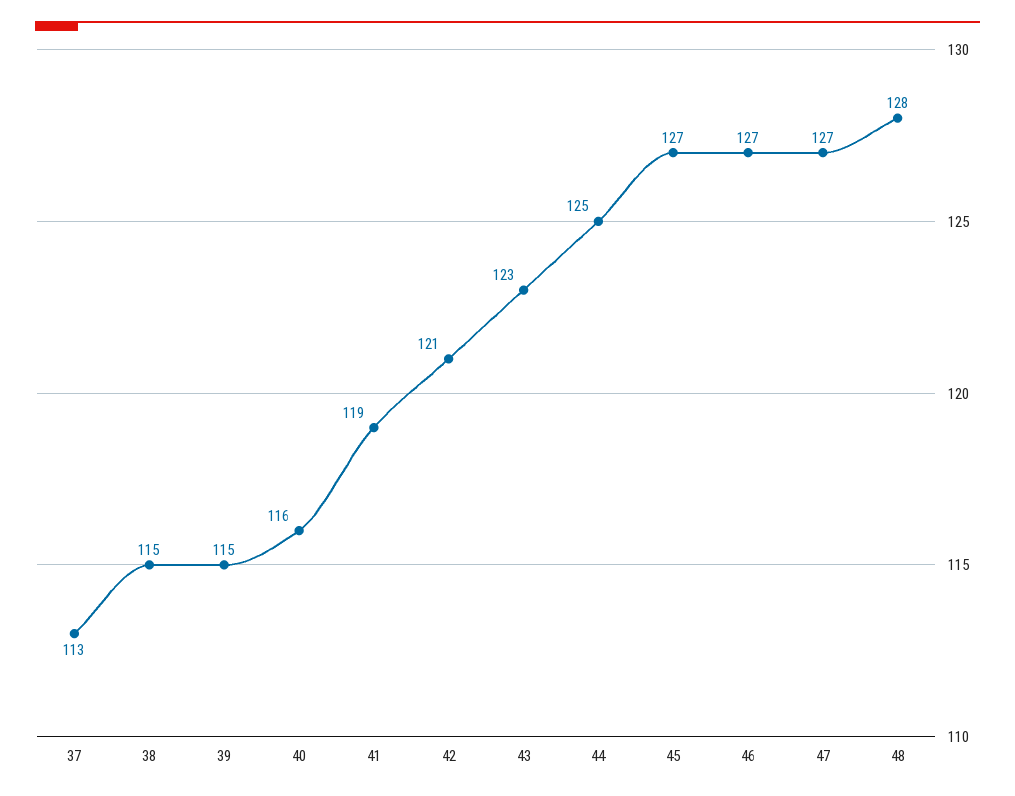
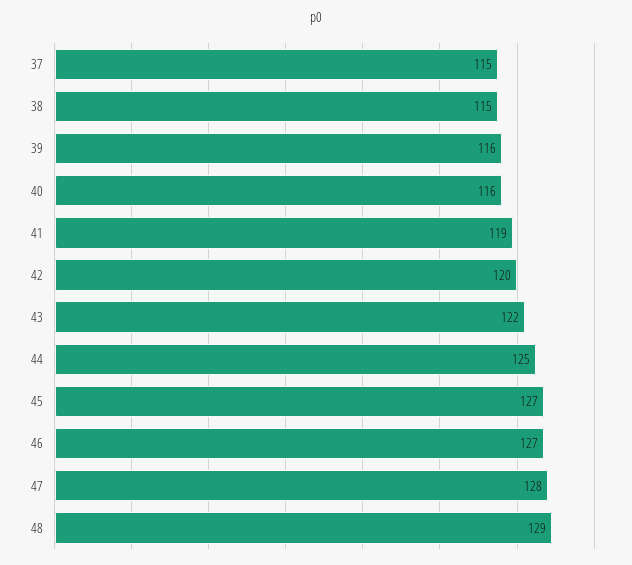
  {
-   "37": 113,
+   "37": 115,
    "38": 115,
-   "39": 115,
+   "39": 116,
    "40": 116,
    "41": 119,
-   "42": 121,
+   "42": 120,
-   "43": 123,
+   "43": 122,
    "44": 125,
    "45": 127,
    "46": 127,
-   "47": 127,
+   "47": 128,
-   "48": 128
+   "48": 129
  }

